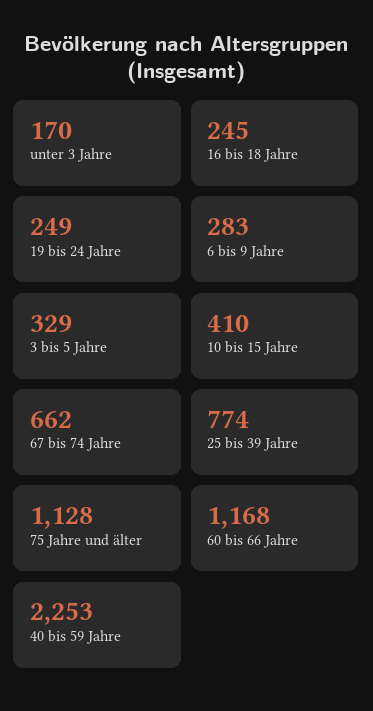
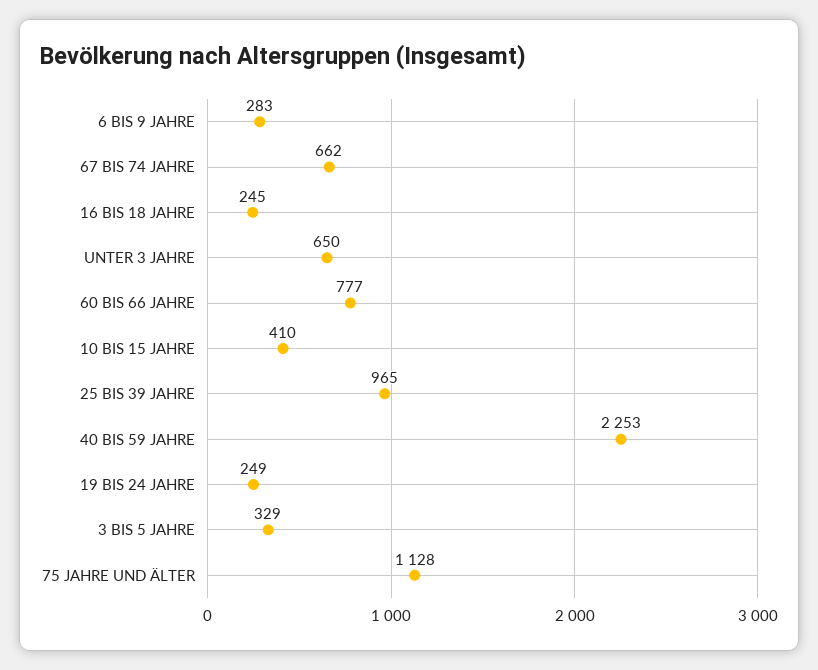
  {
-   "unter 3 Jahre": 170,
+   "unter 3 Jahre": 650,
    "16 bis 18 Jahre": 245,
    "19 bis 24 Jahre": 249,
    "6 bis 9 Jahre": 283,
    "3 bis 5 Jahre": 329,
    "10 bis 15 Jahre": 410,
    "67 bis 74 Jahre": 662,
-   "25 bis 39 Jahre": 774,
+   "25 bis 39 Jahre": 965,
    "75 Jahre und älter": 1128,
-   "60 bis 66 Jahre": 1168,
+   "60 bis 66 Jahre": 777,
    "40 bis 59 Jahre": 2253
  }

